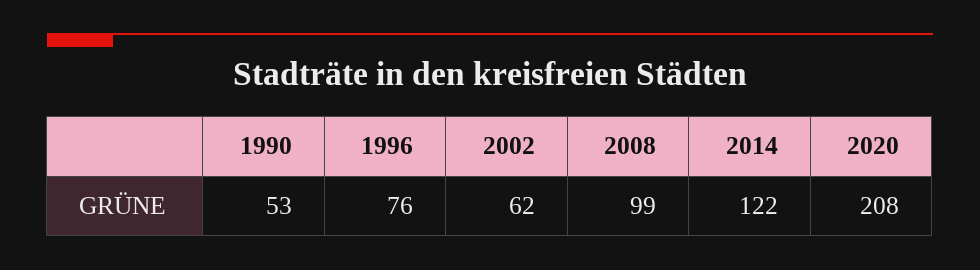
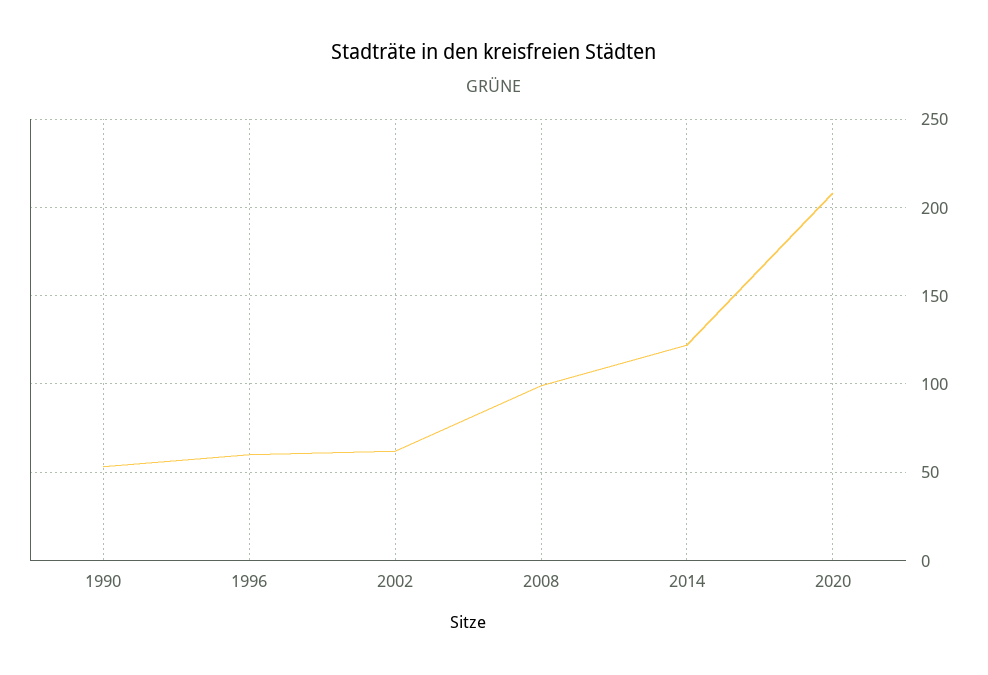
  {
    "1990": 53,
-   "1996": 76,
+   "1996": 60,
    "2002": 62,
    "2008": 99,
    "2014": 122,
    "2020": 208
  }

